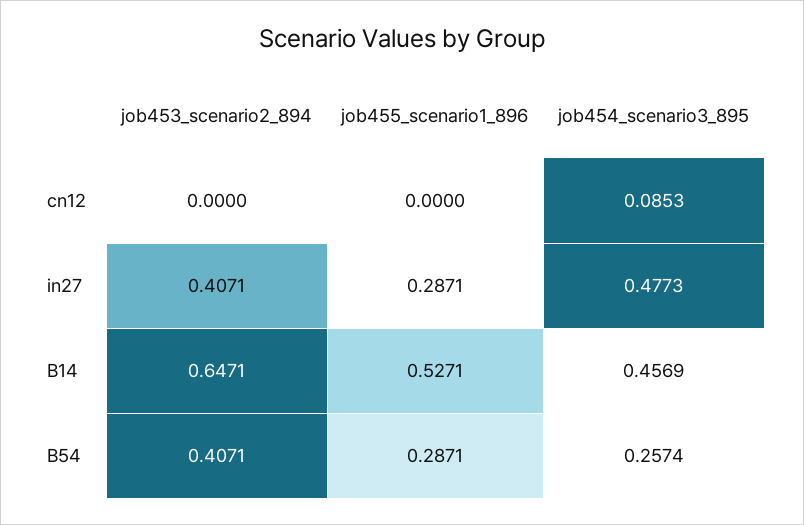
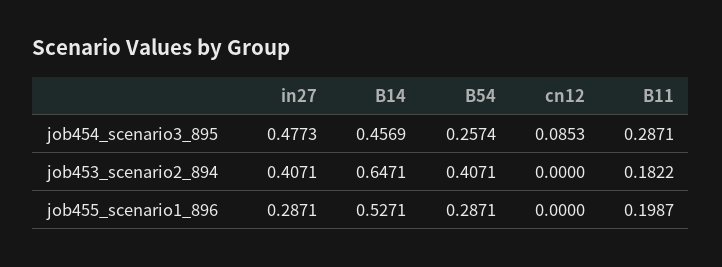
  {
    "job453_scenario2_894": {
      "cn12": 0,
      "in27": 0.4071,
      "B14": 0.6471,
-     "B54": 0.4071
+     "B54": 0.4071,
+     "B11": 0.1822
    },
    "job455_scenario1_896": {
      "cn12": 0,
      "in27": 0.2871,
      "B14": 0.5271,
-     "B54": 0.2871
+     "B54": 0.2871,
+     "B11": 0.1987
    },
    "job454_scenario3_895": {
      "cn12": 0.0853,
      "in27": 0.4773,
      "B14": 0.4569,
-     "B54": 0.2574
+     "B54": 0.2574,
+     "B11": 0.2871
    }
  }

